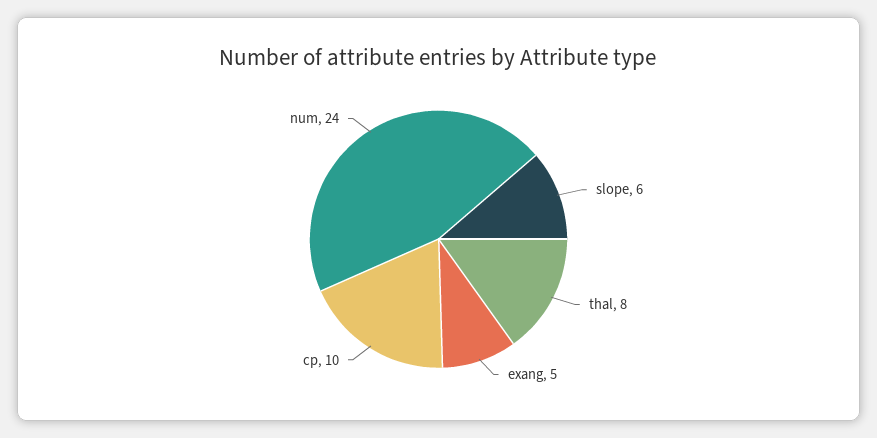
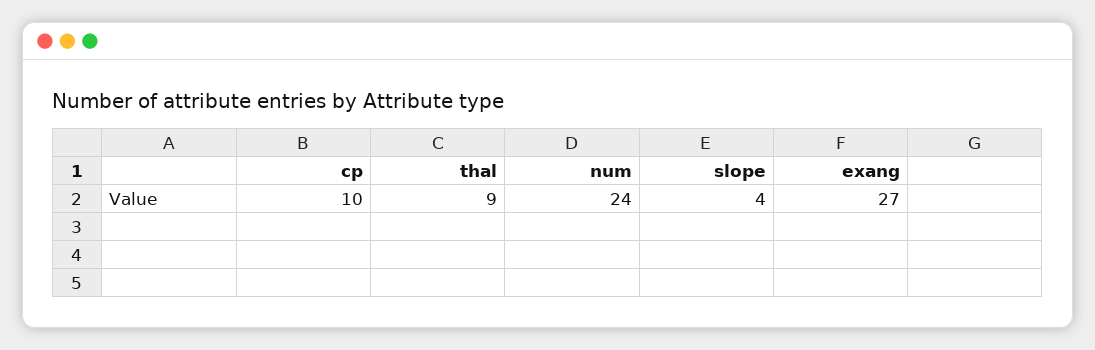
  {
-   "slope": 6,
+   "slope": 4,
-   "thal": 8,
+   "thal": 9,
-   "exang": 5,
+   "exang": 27,
    "cp": 10,
    "num": 24
  }

